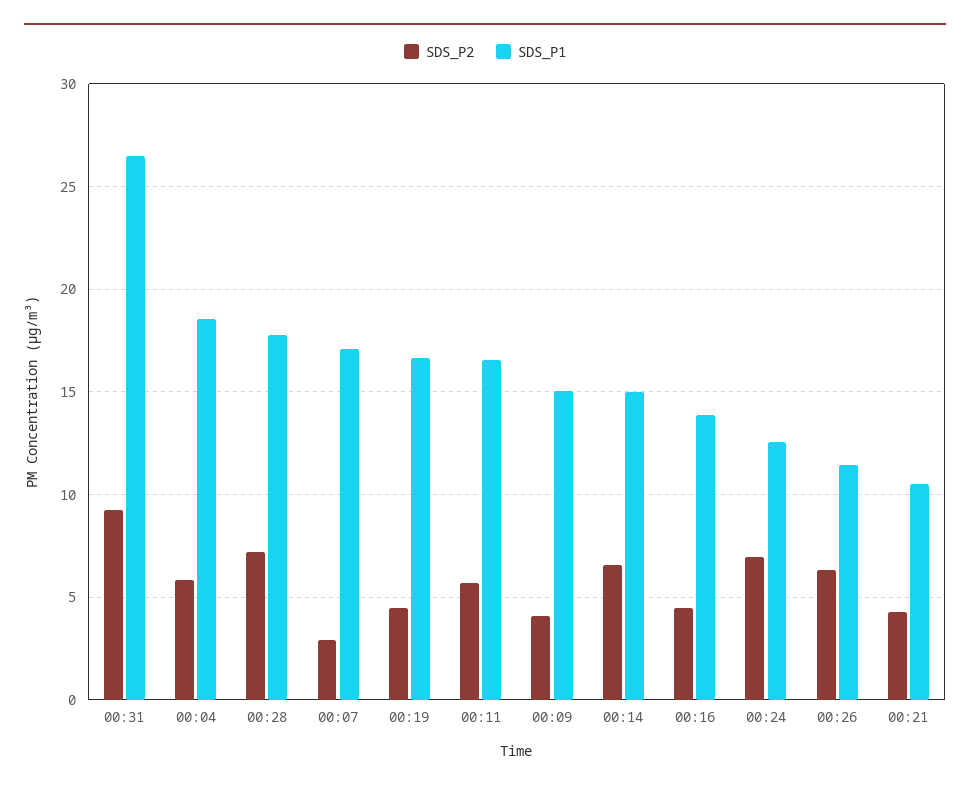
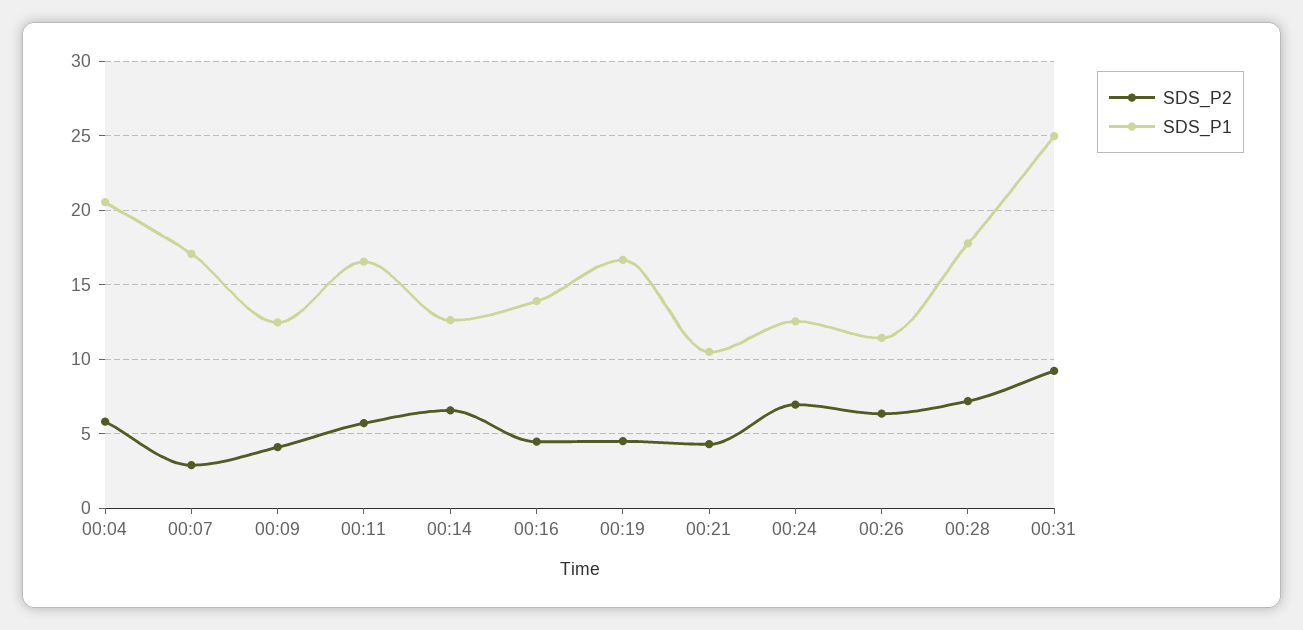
  {
    "SDS_P2": {
      "00:31": 9,
      "00:04": 6,
      "00:28": 7,
      "00:07": 3,
      "00:19": 4.5,
      "00:11": 5.5,
      "00:09": 4,
      "00:14": 6.5,
      "00:16": 4.5,
      "00:24": 7,
      "00:26": 6.5,
      "00:21": 4.5
    },
    "SDS_P1": {
-     "00:31": 26.5,
+     "00:31": 25,
-     "00:04": 18.5,
+     "00:04": 20.5,
      "00:28": 18,
      "00:07": 17,
      "00:19": 16.5,
      "00:11": 16.5,
-     "00:09": 15,
+     "00:09": 12.5,
-     "00:14": 15,
+     "00:14": 12.5,
      "00:16": 14,
      "00:24": 12.5,
      "00:26": 11.5,
      "00:21": 10.5
    }
  }

